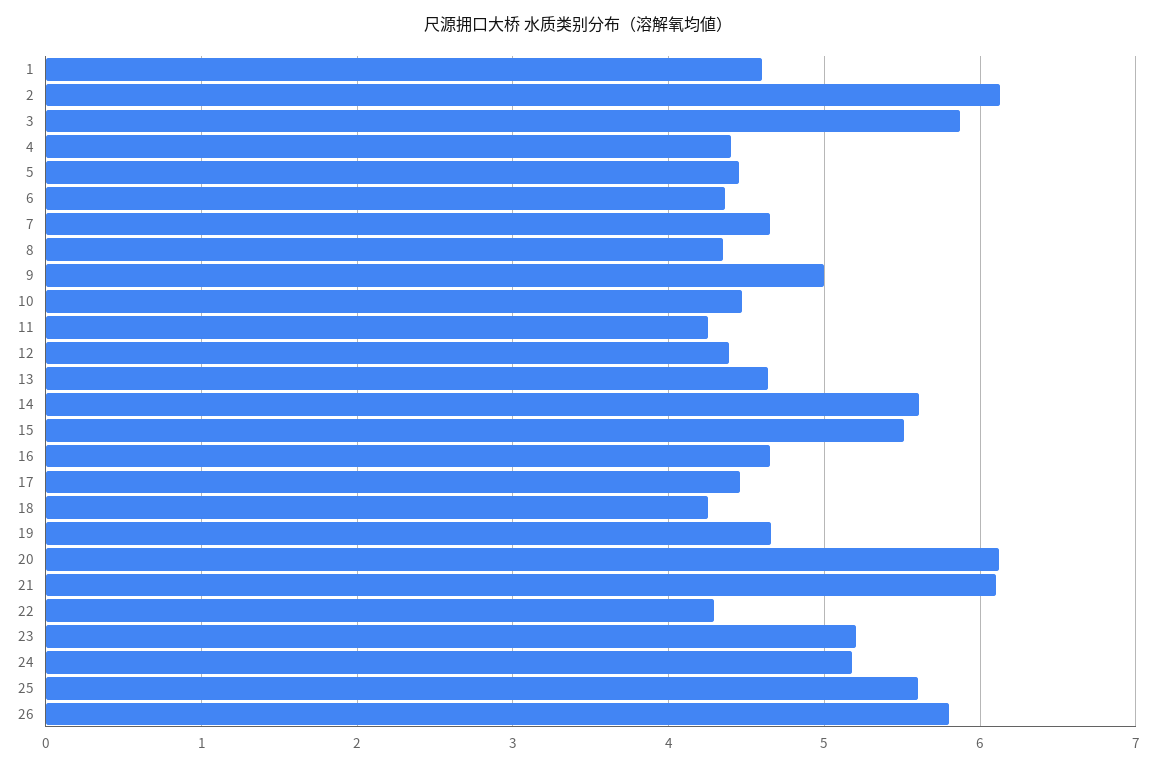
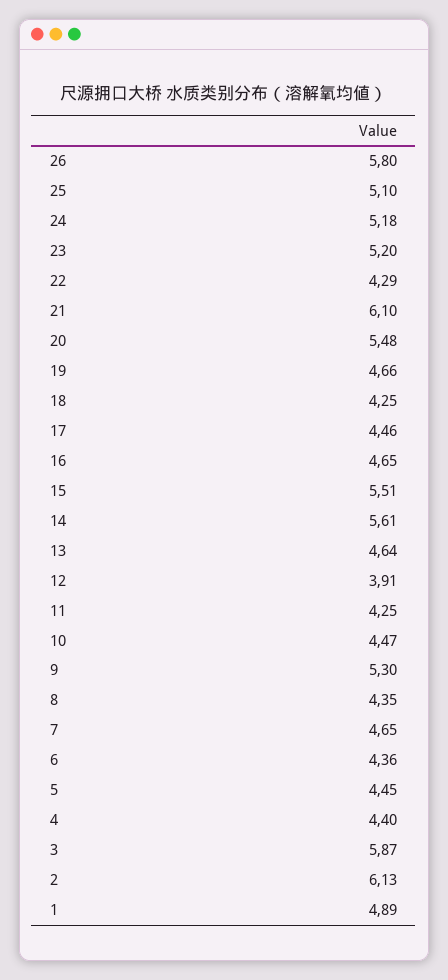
  {
-   "1": 4.6,
+   "1": 4.89,
    "2": 6.13,
    "3": 5.87,
    "4": 4.4,
    "5": 4.45,
    "6": 4.36,
    "7": 4.65,
    "8": 4.35,
-   "9": 5,
+   "9": 5.3,
    "10": 4.47,
    "11": 4.25,
-   "12": 4.4,
+   "12": 3.91,
    "13": 4.64,
    "14": 5.61,
    "15": 5.51,
    "16": 4.65,
    "17": 4.46,
    "18": 4.25,
    "19": 4.66,
-   "20": 6.1,
+   "20": 5.48,
    "21": 6.1,
    "22": 4.29,
    "23": 5.2,
    "24": 5.18,
-   "25": 5.6,
+   "25": 5.1,
    "26": 5.8
  }

